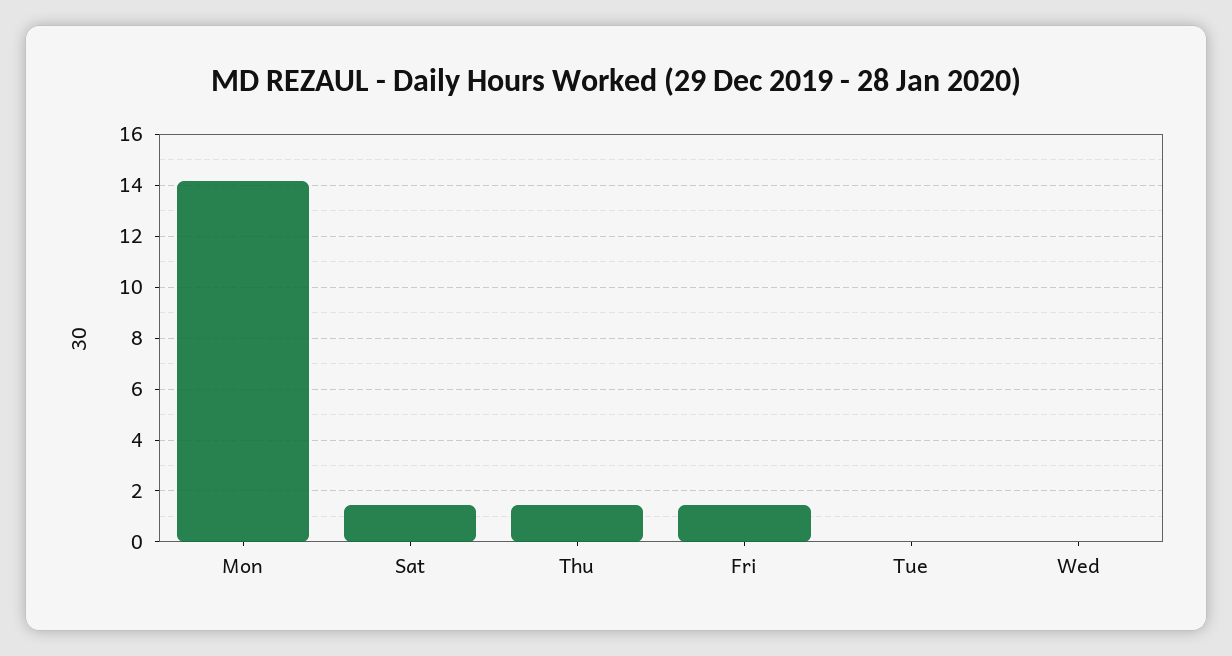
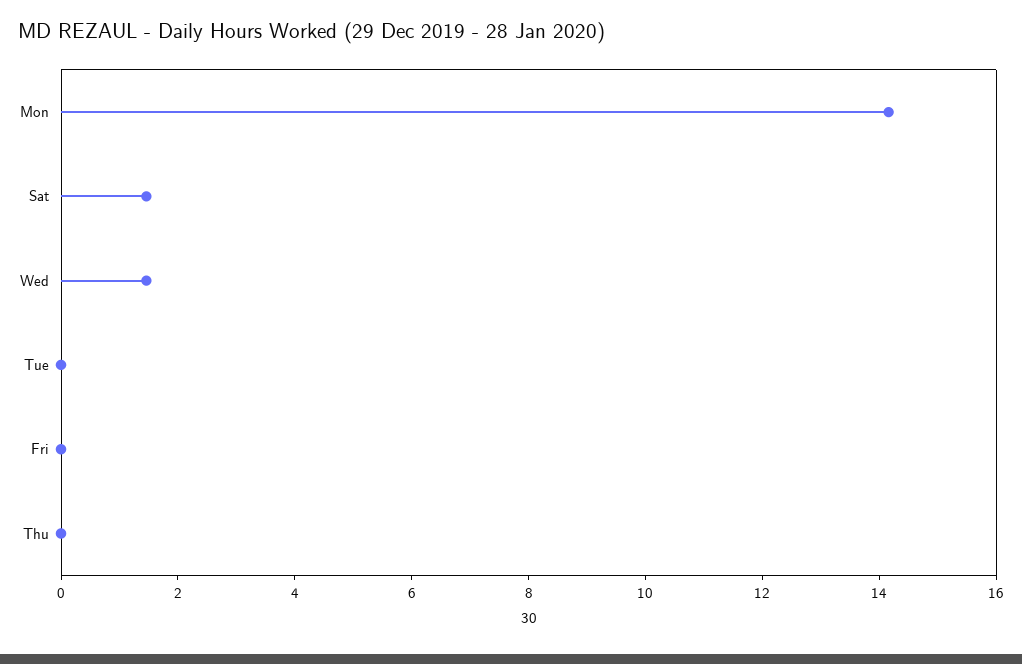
  {
    "Mon": 14.25,
    "Sat": 1.5,
-   "Thu": 1.5,
+   "Thu": 0,
-   "Fri": 1.5,
+   "Fri": 0,
    "Tue": 0,
-   "Wed": 0
+   "Wed": 1.5
  }

